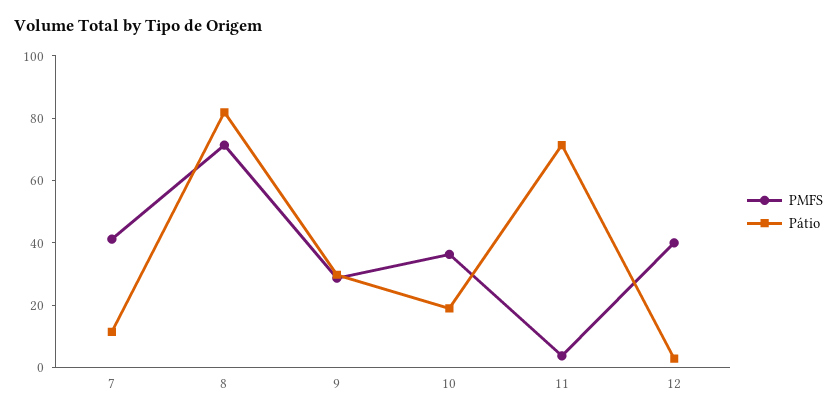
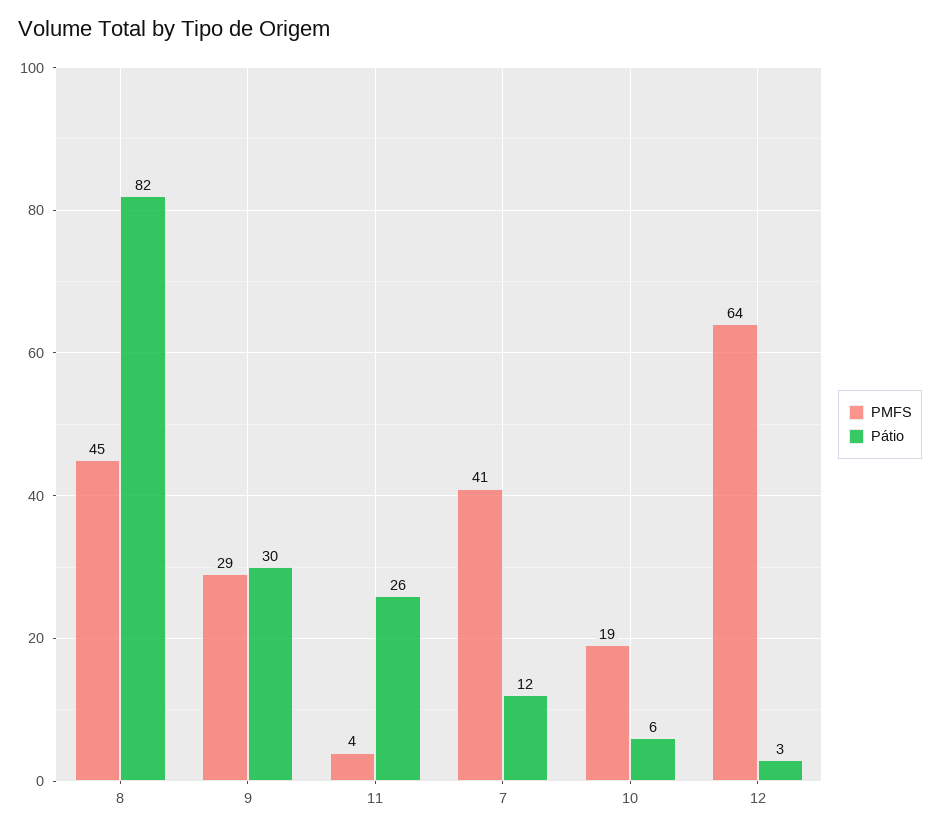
  {
    "PMFS": {
      "7": 41,
-     "8": 70,
+     "8": 45,
      "9": 29,
-     "10": 35,
+     "10": 19,
      "11": 4,
-     "12": 40
+     "12": 64
    },
    "Pátio": {
      "7": 12,
      "8": 82,
      "9": 30,
-     "10": 20,
+     "10": 6,
-     "11": 70,
+     "11": 26,
      "12": 3
    }
  }

